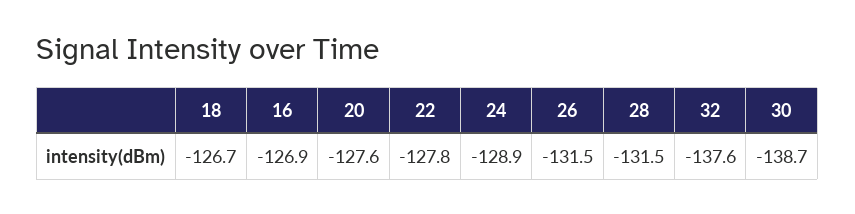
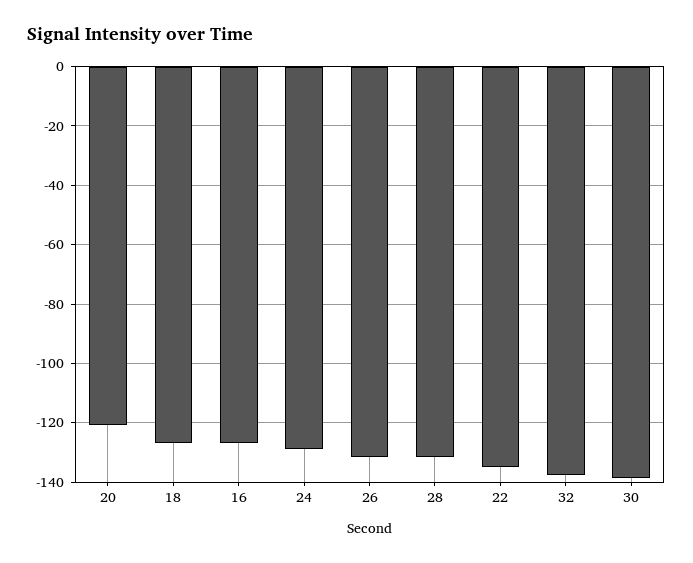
  {
    "18": -126.7,
    "16": -126.9,
-   "20": -127.6,
+   "20": -120,
-   "22": -127.8,
+   "22": -135,
    "24": -128.9,
    "26": -131.5,
    "28": -131.5,
    "32": -137.6,
    "30": -138.7
  }

